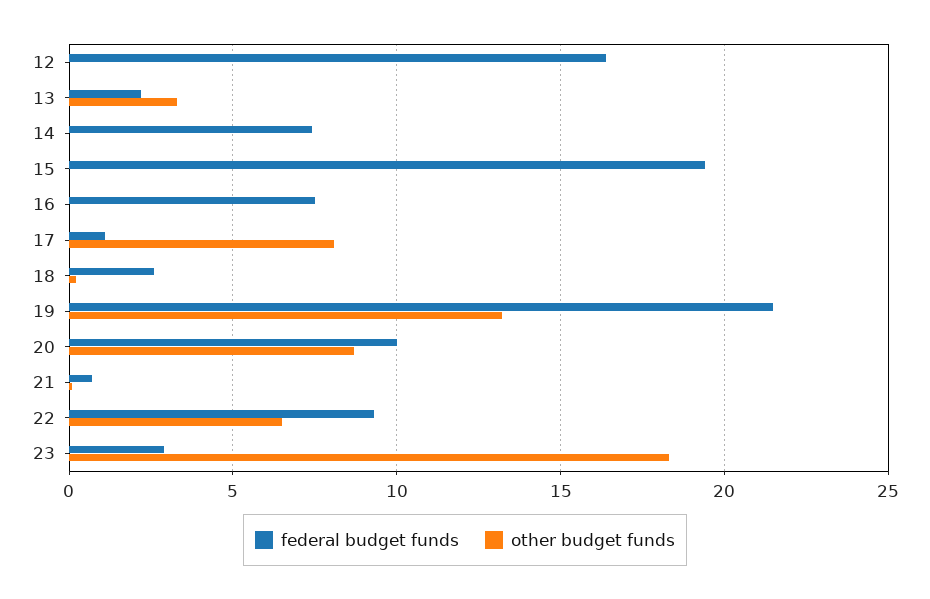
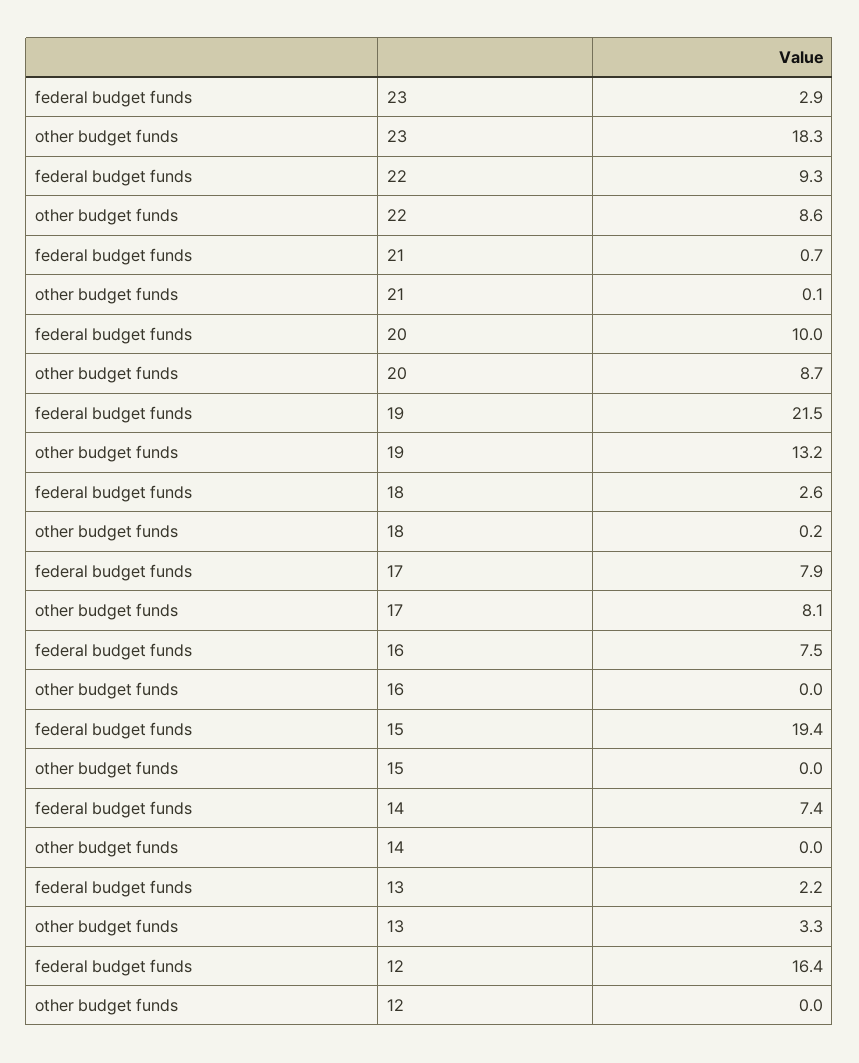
  {
    "federal budget funds": {
      "12": 16.4,
      "13": 2.2,
      "14": 7.4,
      "15": 19.4,
      "16": 7.5,
-     "17": 1,
+     "17": 7.9,
      "18": 2.6,
      "19": 21.5,
      "20": 10,
      "21": 0.7,
      "22": 9.3,
      "23": 2.9
    },
    "other budget funds": {
      "12": 0,
      "13": 3.3,
      "14": 0,
      "15": 0,
      "16": 0,
      "17": 8.1,
      "18": 0.2,
      "19": 13.2,
      "20": 8.7,
      "21": 0.1,
-     "22": 6.5,
+     "22": 8.6,
      "23": 18.3
    }
  }

